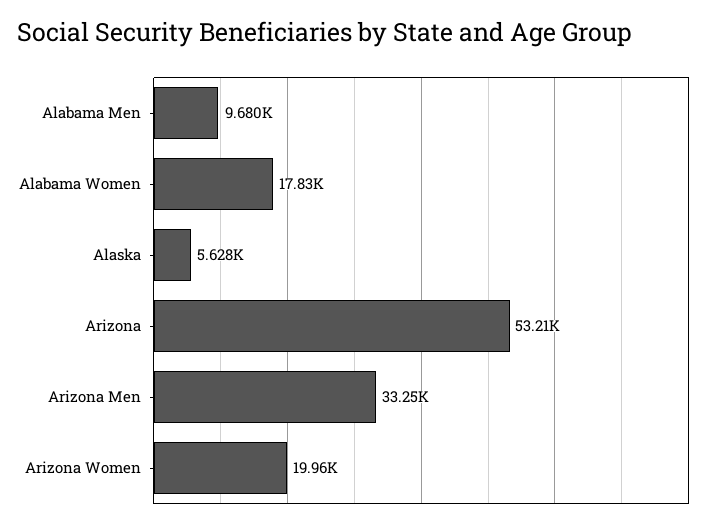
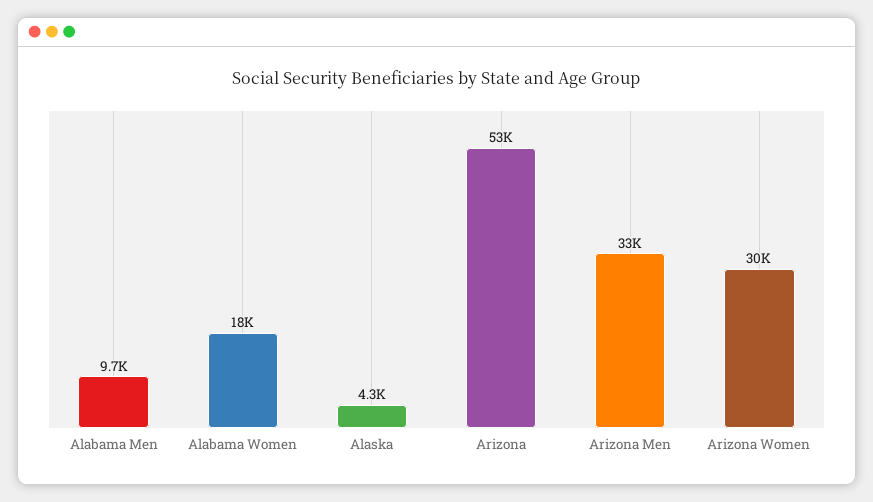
  {
    "Alabama Men": 9680,
    "Alabama Women": 17830,
-   "Alaska": 5628,
+   "Alaska": 4300,
    "Arizona": 53210,
    "Arizona Men": 33250,
-   "Arizona Women": 19960
+   "Arizona Women": 30000
  }

